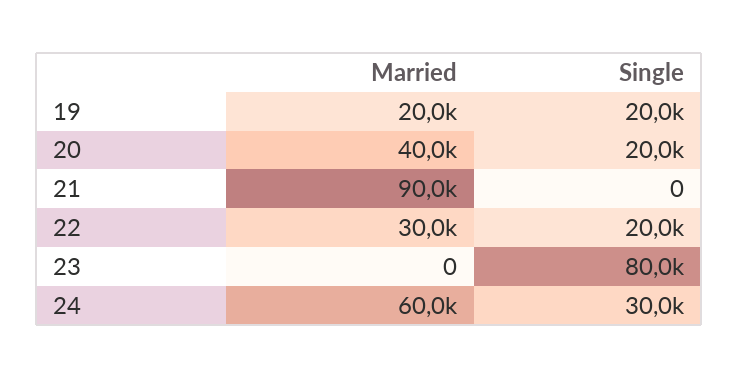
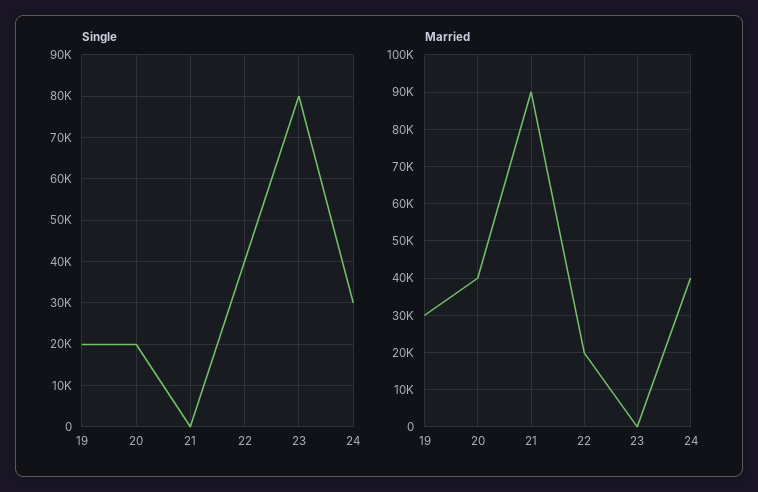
  {
    "Married": {
-     "19": 20000,
+     "19": 30000,
      "20": 40000,
      "21": 90000,
-     "22": 30000,
+     "22": 20000,
      "23": 0,
-     "24": 60000
+     "24": 40000
    },
    "Single": {
      "19": 20000,
      "20": 20000,
      "21": 0,
-     "22": 20000,
+     "22": 40000,
      "23": 80000,
      "24": 30000
    }
  }

